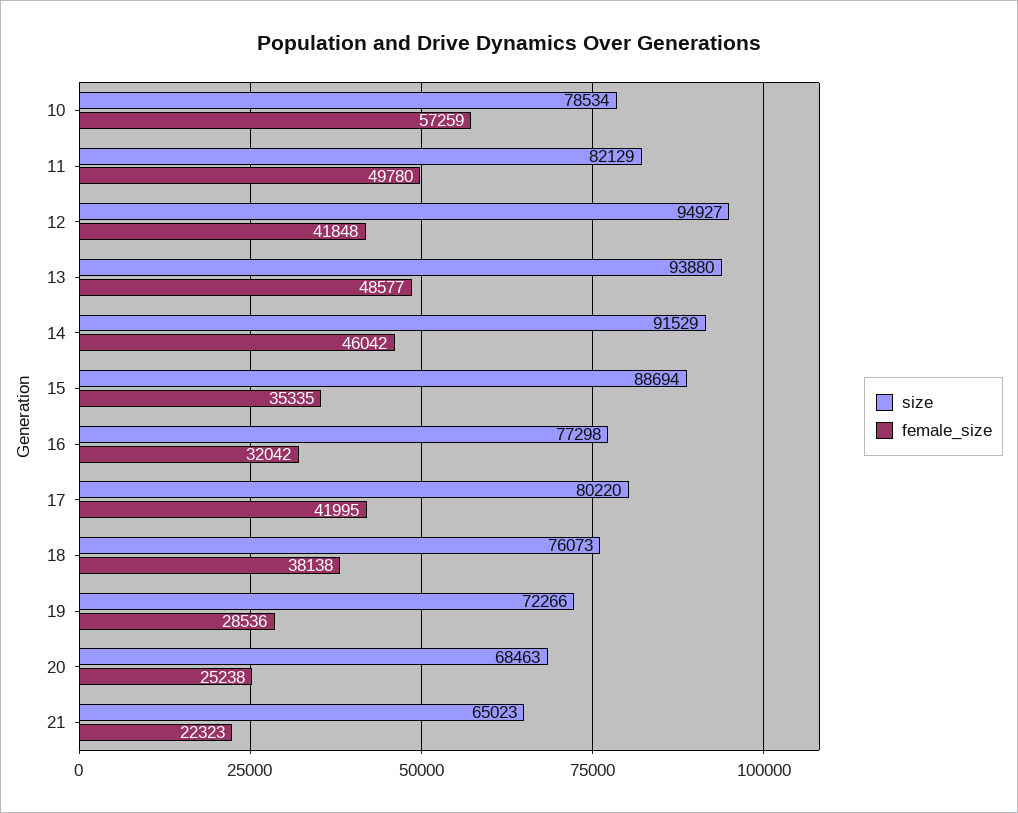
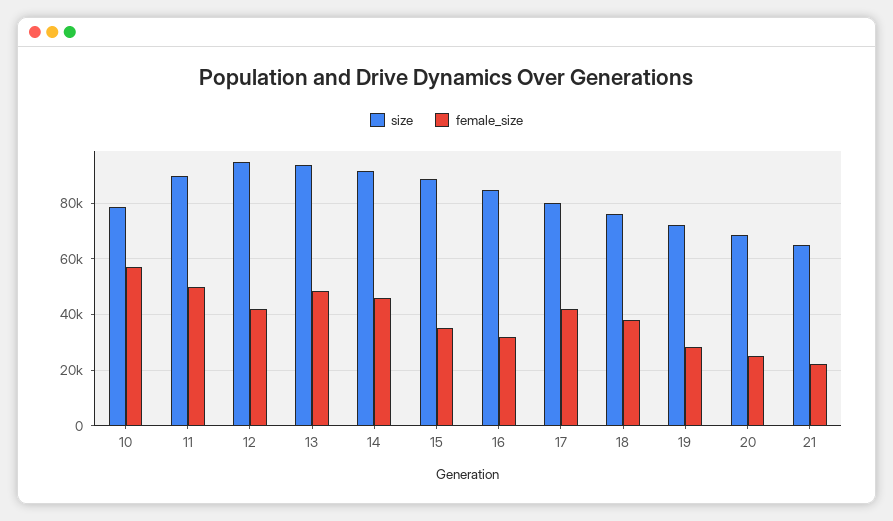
  {
    "size": {
      "10": 78534,
-     "11": 82129,
+     "11": 90000,
      "12": 94927,
      "13": 93880,
      "14": 91529,
      "15": 88694,
-     "16": 77298,
+     "16": 85000,
      "17": 80220,
      "18": 76073,
      "19": 72266,
      "20": 68463,
      "21": 65023
    },
    "female_size": {
      "10": 57259,
      "11": 49780,
      "12": 41848,
      "13": 48577,
      "14": 46042,
      "15": 35335,
      "16": 32042,
      "17": 41995,
      "18": 38138,
      "19": 28536,
      "20": 25238,
      "21": 22323
    }
  }

